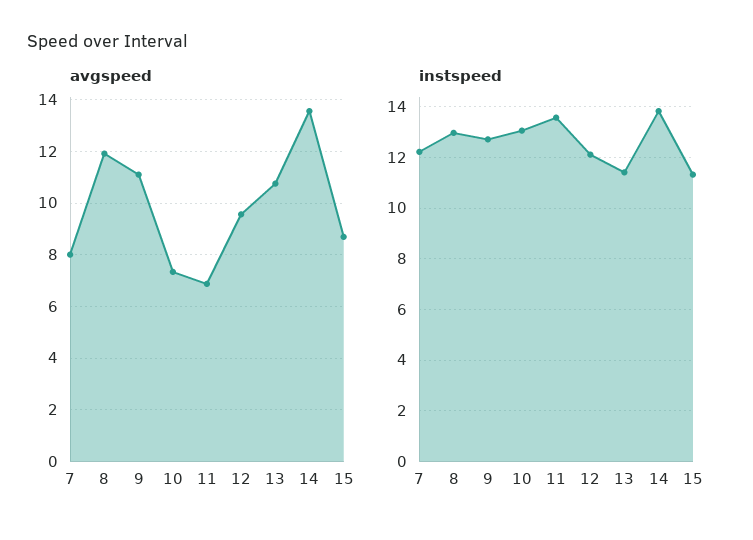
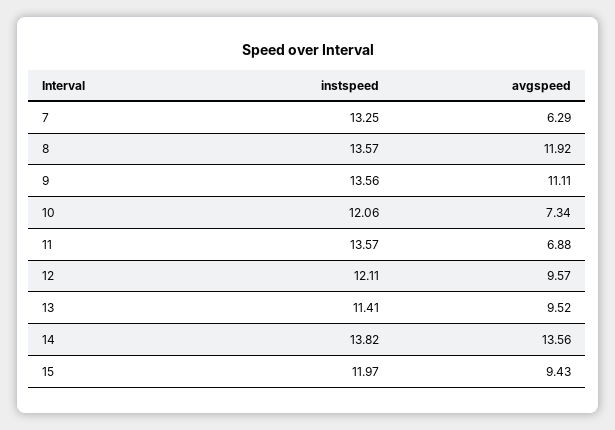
  {
    "avgspeed": {
-     "7": 8,
+     "7": 6.29,
      "8": 11.92,
      "9": 11.11,
      "10": 7.34,
      "11": 6.88,
      "12": 9.57,
-     "13": 10.75,
+     "13": 9.52,
      "14": 13.56,
-     "15": 8.75
+     "15": 9.43
    },
    "instspeed": {
-     "7": 12.25,
+     "7": 13.25,
-     "8": 13,
+     "8": 13.57,
-     "9": 12.75,
+     "9": 13.56,
-     "10": 13,
+     "10": 12.06,
      "11": 13.57,
      "12": 12.11,
      "13": 11.41,
      "14": 13.82,
-     "15": 11.25
+     "15": 11.97
    }
  }

